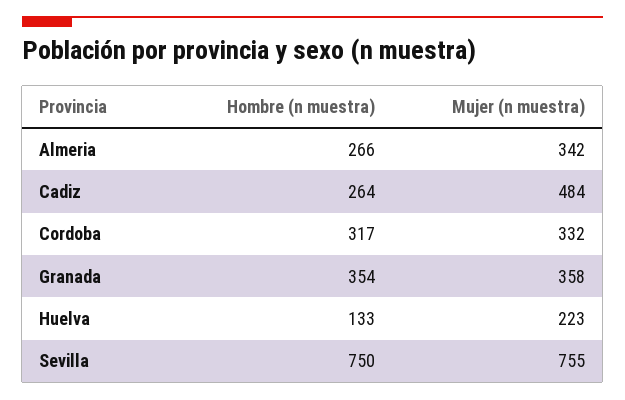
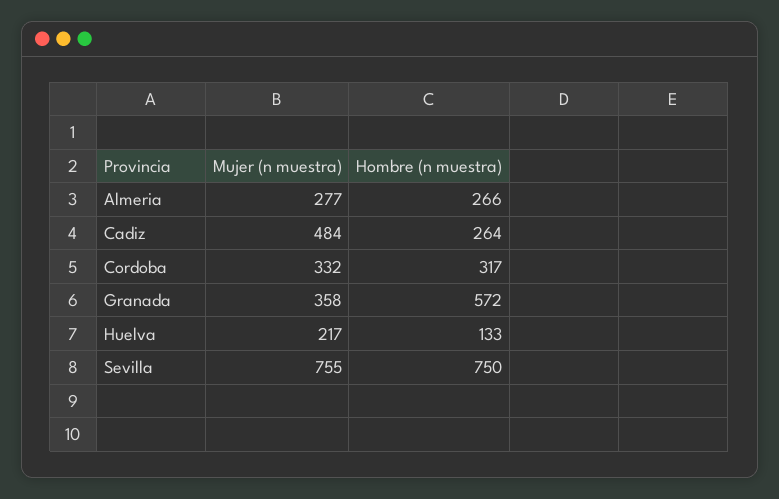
  {
    "Hombre (n muestra)": {
      "Almeria": 266,
      "Cadiz": 264,
      "Cordoba": 317,
-     "Granada": 354,
+     "Granada": 572,
      "Huelva": 133,
      "Sevilla": 750
    },
    "Mujer (n muestra)": {
-     "Almeria": 342,
+     "Almeria": 277,
      "Cadiz": 484,
      "Cordoba": 332,
      "Granada": 358,
-     "Huelva": 223,
+     "Huelva": 217,
      "Sevilla": 755
    }
  }

